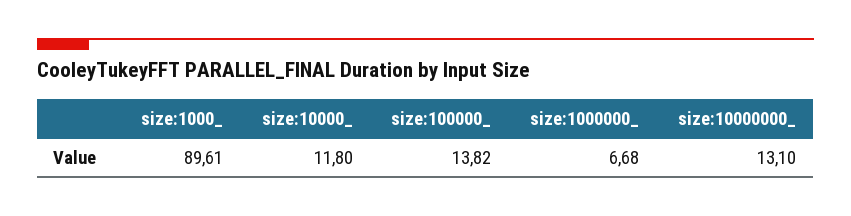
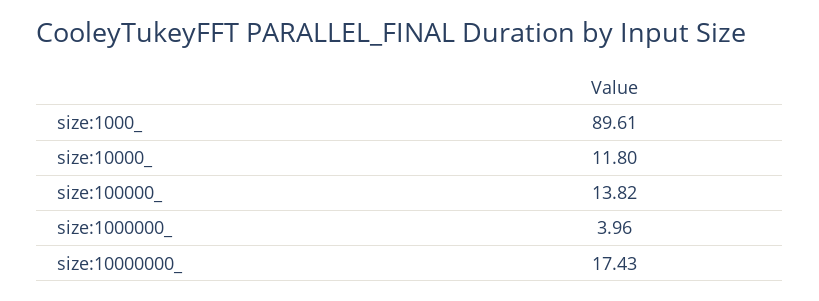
  {
    "size:1000_": 89.61,
    "size:10000_": 11.8,
    "size:100000_": 13.82,
-   "size:1000000_": 6.68,
+   "size:1000000_": 3.96,
-   "size:10000000_": 13.1
+   "size:10000000_": 17.43
  }

